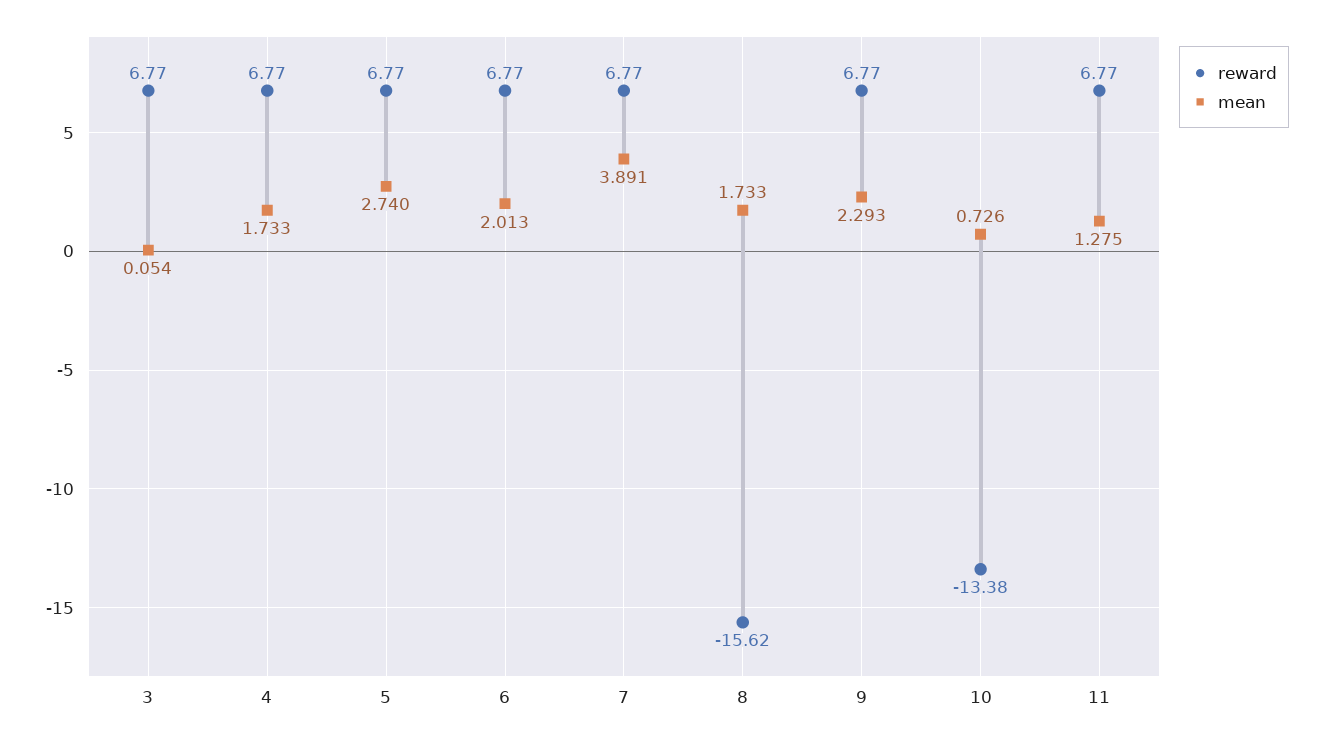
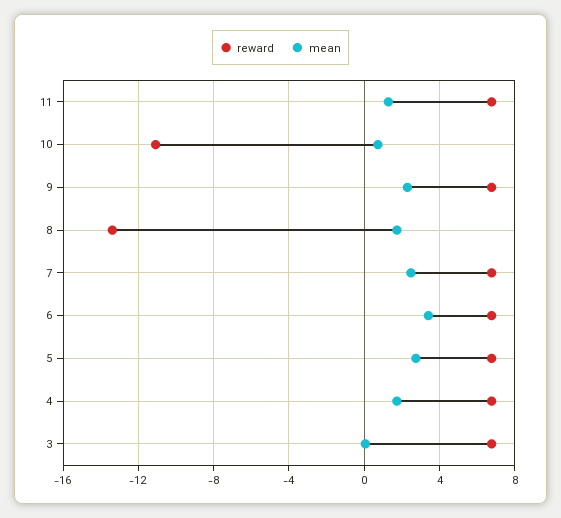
  {
    "reward": {
      "3": 6.77,
      "4": 6.77,
      "5": 6.77,
      "6": 6.77,
      "7": 6.77,
-     "8": -15.62,
+     "8": -13.5,
      "9": 6.77,
-     "10": -13.38,
+     "10": -11,
      "11": 6.77
    },
    "mean": {
      "3": 0.054,
      "4": 1.733,
      "5": 2.74,
-     "6": 2.013,
+     "6": 3.5,
-     "7": 3.891,
+     "7": 2.5,
      "8": 1.733,
      "9": 2.293,
      "10": 0.726,
      "11": 1.275
    }
  }

